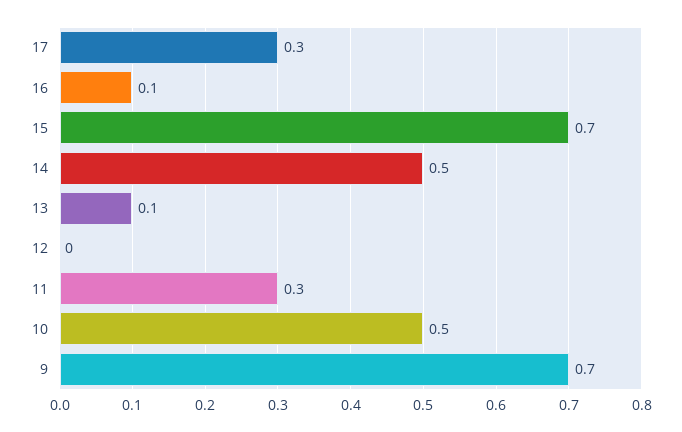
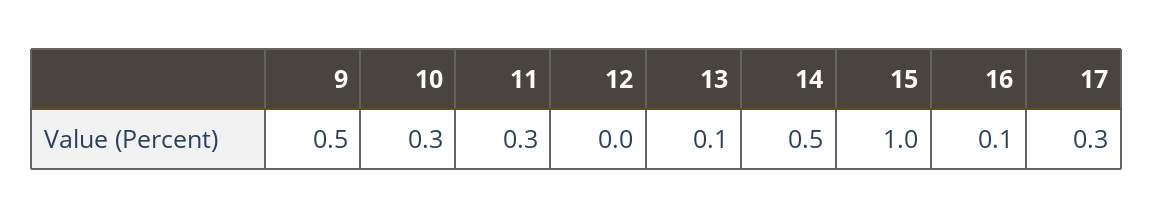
  {
    "17": 0.3,
    "16": 0.1,
-   "15": 0.7,
+   "15": 1,
    "14": 0.5,
    "13": 0.1,
    "12": 0,
    "11": 0.3,
-   "10": 0.5,
+   "10": 0.3,
-   "9": 0.7
+   "9": 0.5
  }

